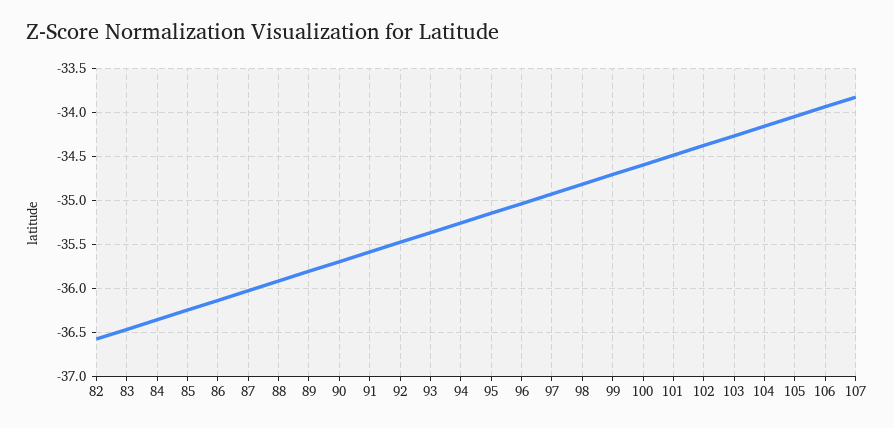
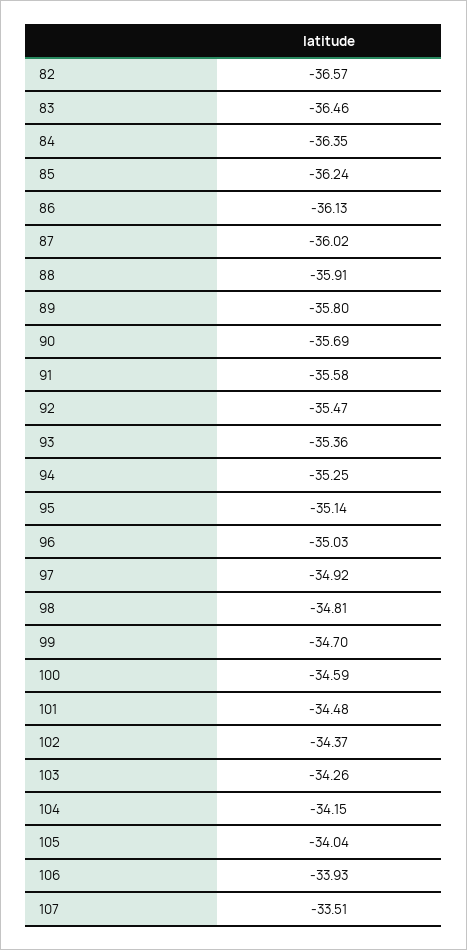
  {
    "82": -36.57,
    "83": -36.46,
    "84": -36.35,
    "85": -36.24,
    "86": -36.13,
    "87": -36.02,
    "88": -35.91,
    "89": -35.8,
    "90": -35.69,
    "91": -35.58,
    "92": -35.47,
    "93": -35.36,
    "94": -35.25,
    "95": -35.14,
    "96": -35.03,
    "97": -34.92,
    "98": -34.81,
    "99": -34.7,
    "100": -34.59,
    "101": -34.48,
    "102": -34.37,
    "103": -34.26,
    "104": -34.15,
    "105": -34.04,
    "106": -33.93,
-   "107": -33.8
+   "107": -33.51
  }

